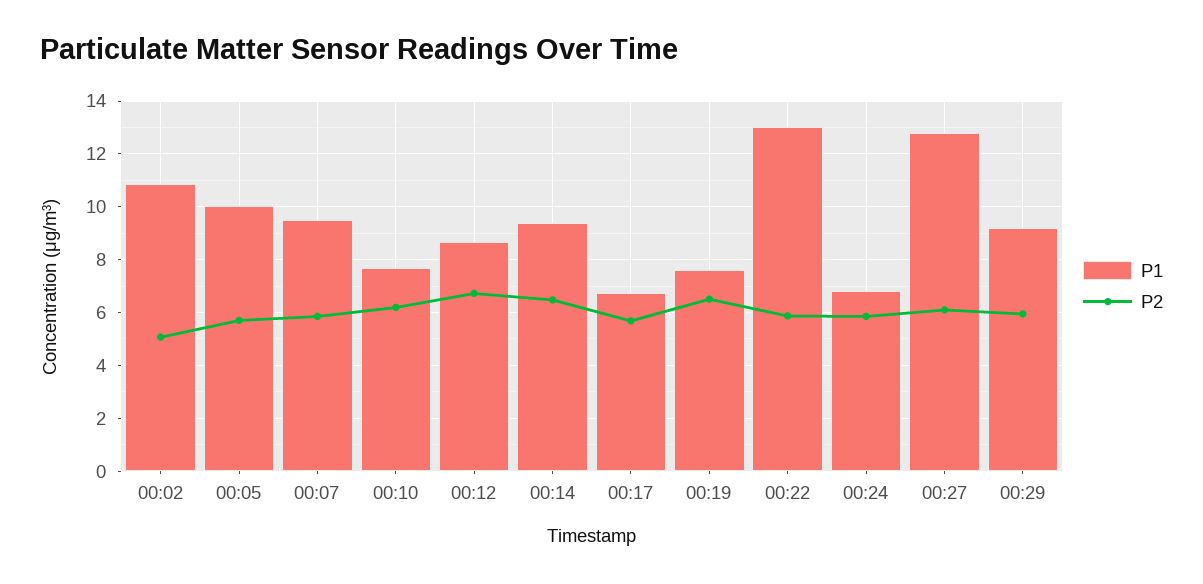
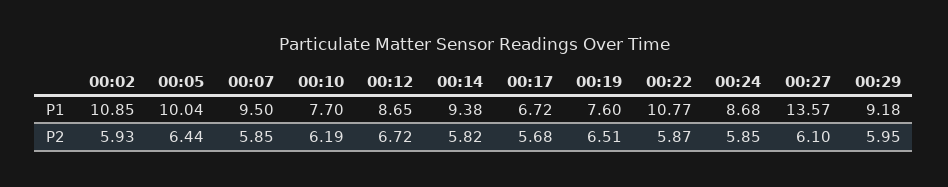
  {
    "P1": {
      "00:02": 10.85,
      "00:05": 10.04,
      "00:07": 9.5,
      "00:10": 7.7,
      "00:12": 8.65,
      "00:14": 9.38,
      "00:17": 6.72,
      "00:19": 7.6,
-     "00:22": 13,
+     "00:22": 10.77,
-     "00:24": 6.75,
+     "00:24": 8.68,
-     "00:27": 12.75,
+     "00:27": 13.57,
      "00:29": 9.18
    },
    "P2": {
-     "00:02": 5,
+     "00:02": 5.93,
-     "00:05": 5.75,
+     "00:05": 6.44,
      "00:07": 5.85,
      "00:10": 6.19,
      "00:12": 6.72,
-     "00:14": 6.5,
+     "00:14": 5.82,
      "00:17": 5.68,
      "00:19": 6.51,
      "00:22": 5.87,
      "00:24": 5.85,
      "00:27": 6.1,
      "00:29": 5.95
    }
  }

